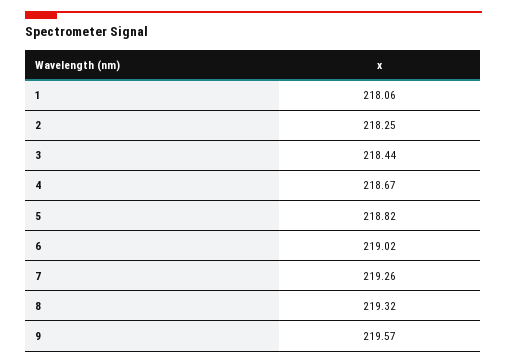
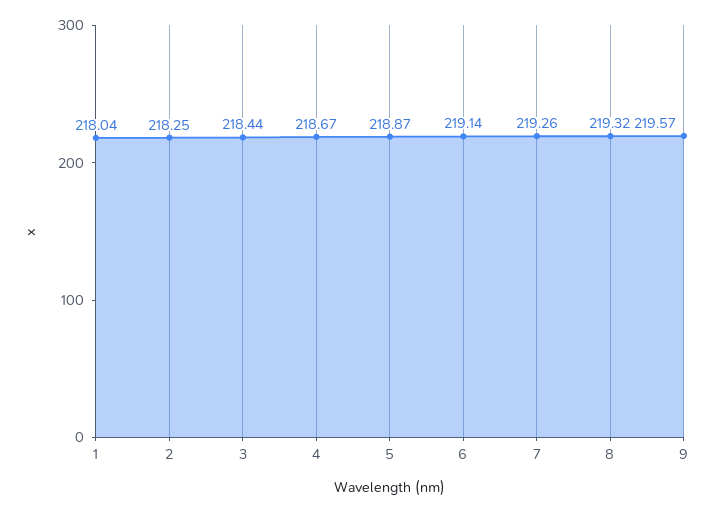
  {
-   "1": 218.06,
+   "1": 218.04,
    "2": 218.25,
    "3": 218.44,
    "4": 218.67,
-   "5": 218.82,
+   "5": 218.87,
-   "6": 219.02,
+   "6": 219.14,
    "7": 219.26,
    "8": 219.32,
    "9": 219.57
  }

